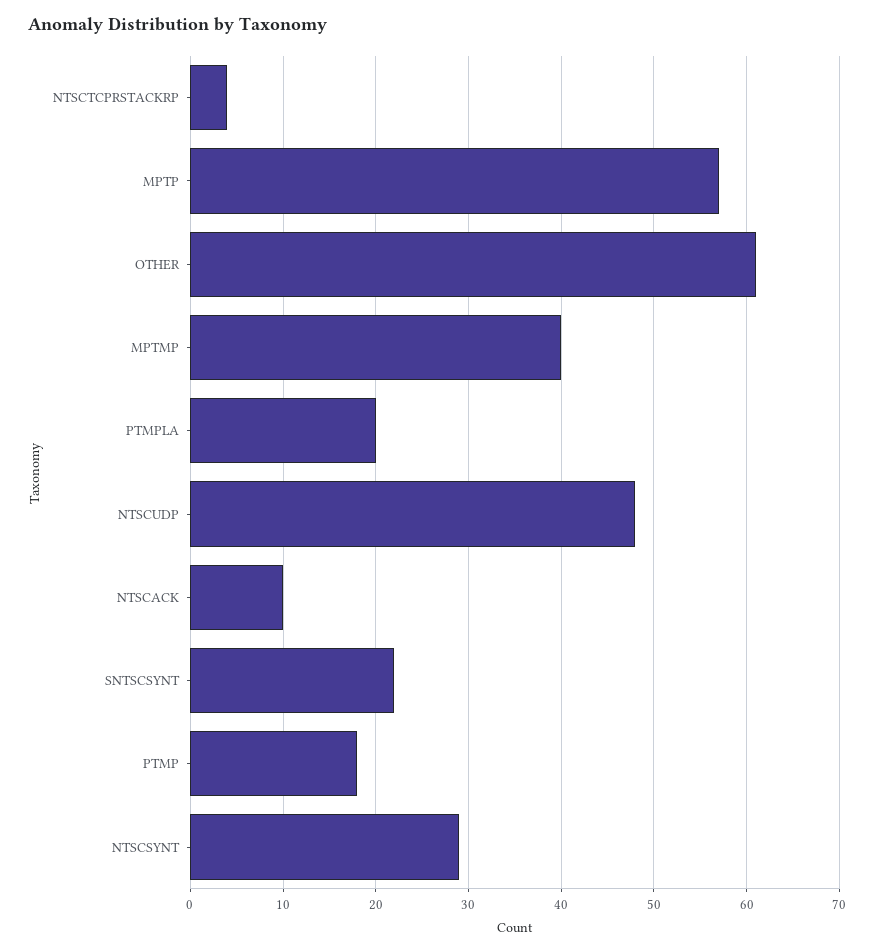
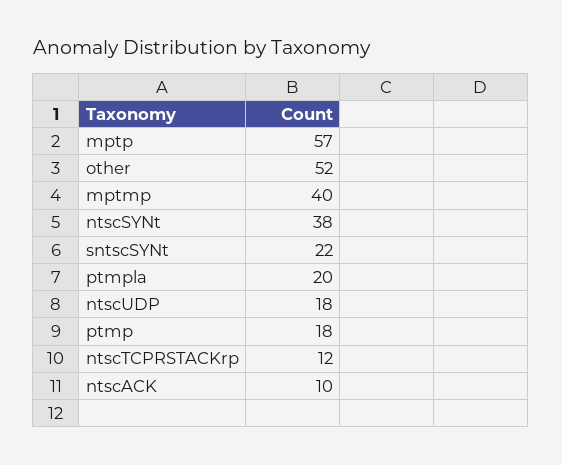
  {
-   "NTSCTCPRSTACKRP": 4,
+   "NTSCTCPRSTACKRP": 12,
    "MPTP": 57,
-   "OTHER": 61,
+   "OTHER": 52,
    "MPTMP": 40,
    "PTMPLA": 20,
-   "NTSCUDP": 48,
+   "NTSCUDP": 18,
    "NTSCACK": 10,
    "SNTSCSYNT": 22,
    "PTMP": 18,
-   "NTSCSYNT": 29
+   "NTSCSYNT": 38
  }

